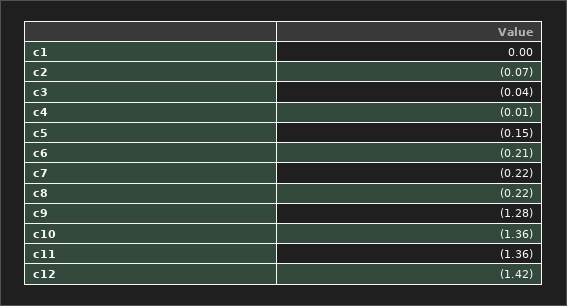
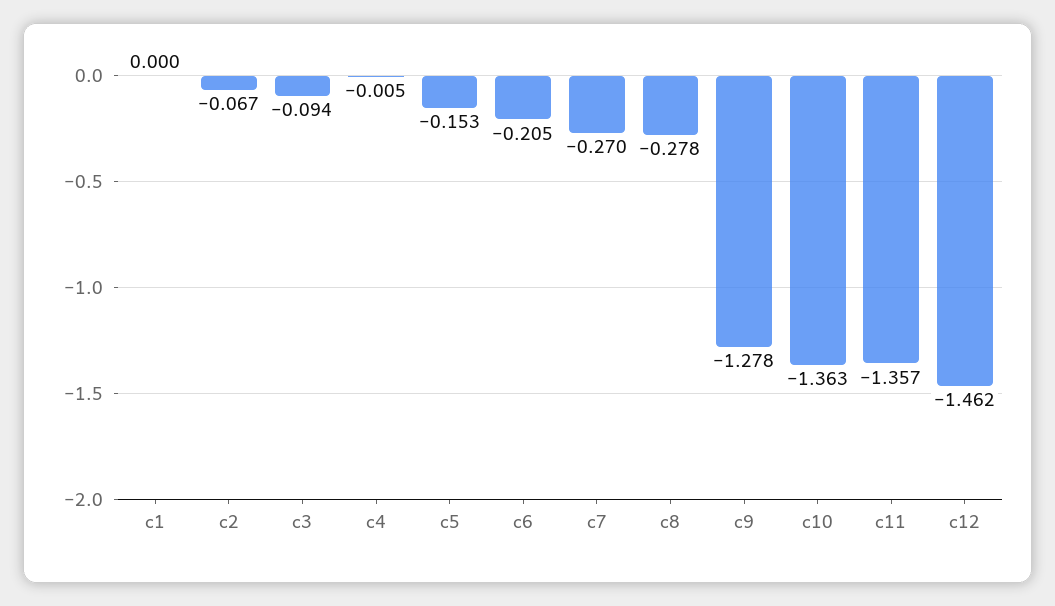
  {
    "c1": 0,
    "c2": -0.067,
-   "c3": -0.04,
+   "c3": -0.094,
    "c4": -0.005,
    "c5": -0.153,
    "c6": -0.205,
-   "c7": -0.22,
+   "c7": -0.27,
-   "c8": -0.22,
+   "c8": -0.278,
    "c9": -1.278,
    "c10": -1.363,
    "c11": -1.357,
-   "c12": -1.42
+   "c12": -1.462
  }

